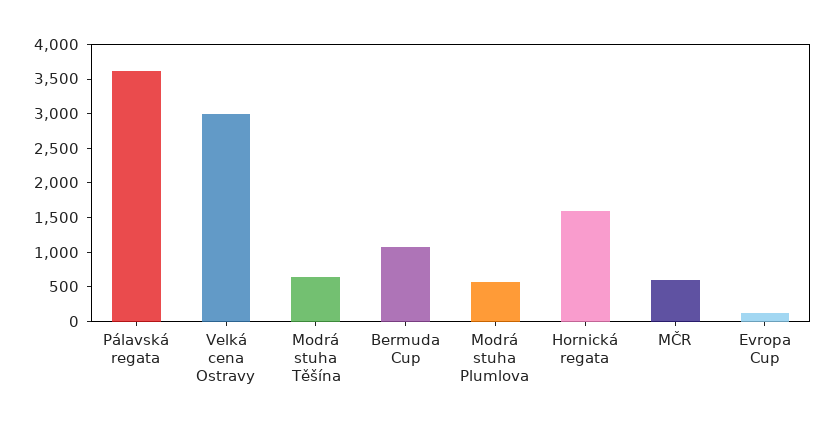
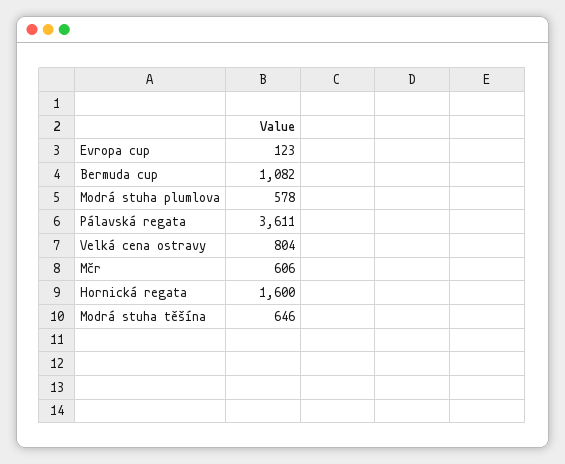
  {
    "Pálavská regata": 3611,
-   "Velká cena Ostravy": 3000,
+   "Velká cena Ostravy": 804,
    "Modrá stuha Těšína": 646,
    "Bermuda Cup": 1082,
    "Modrá stuha Plumlova": 578,
    "Hornická regata": 1600,
    "MČR": 606,
    "Evropa Cup": 123
  }

